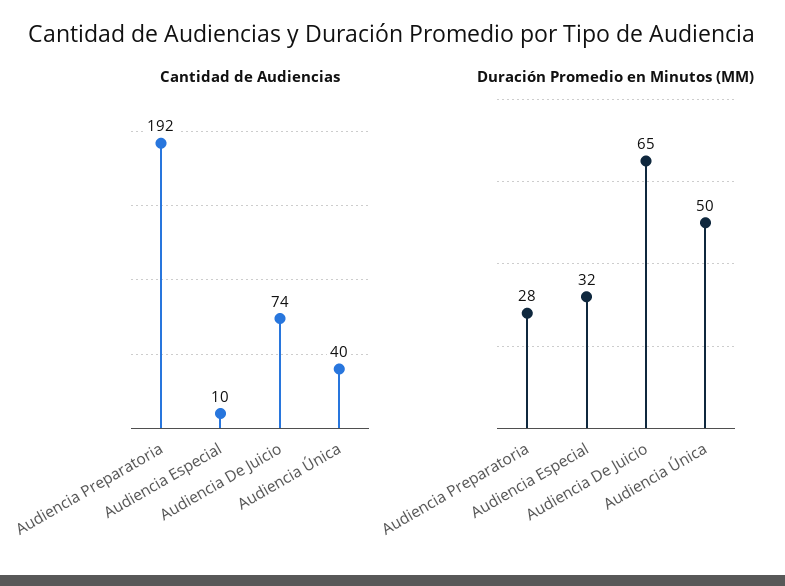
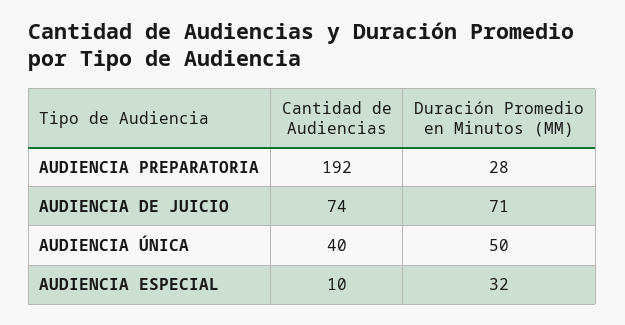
  {
    "Cantidad de Audiencias": {
      "Audiencia Preparatoria": 192,
      "Audiencia Especial": 10,
      "Audiencia De Juicio": 74,
      "Audiencia Única": 40
    },
    "Duración Promedio en Minutos (MM)": {
      "Audiencia Preparatoria": 28,
      "Audiencia Especial": 32,
-     "Audiencia De Juicio": 65,
+     "Audiencia De Juicio": 71,
      "Audiencia Única": 50
    }
  }

